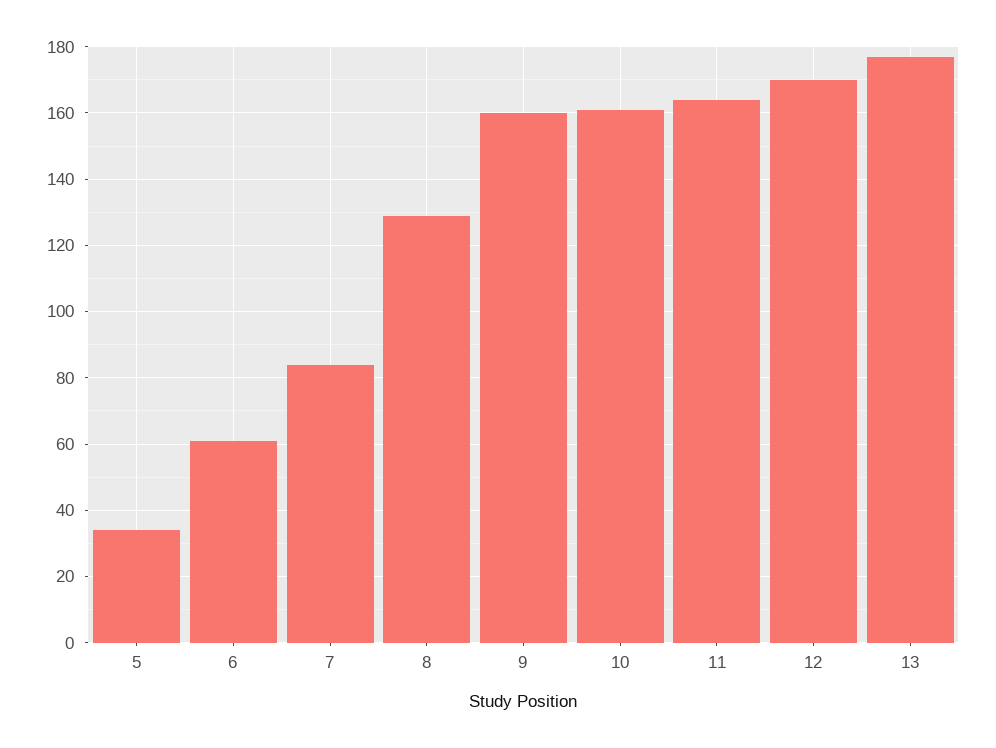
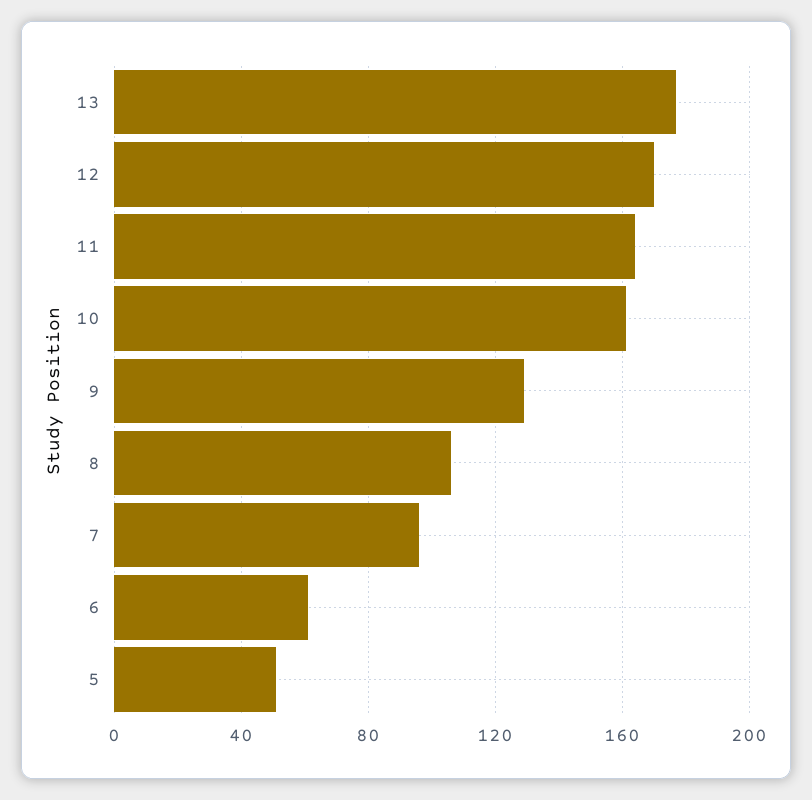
  {
-   "5": 35,
+   "5": 50,
    "6": 60,
-   "7": 85,
+   "7": 95,
-   "8": 130,
+   "8": 105,
-   "9": 160,
+   "9": 130,
    "10": 160,
    "11": 165,
    "12": 170,
    "13": 175
  }

